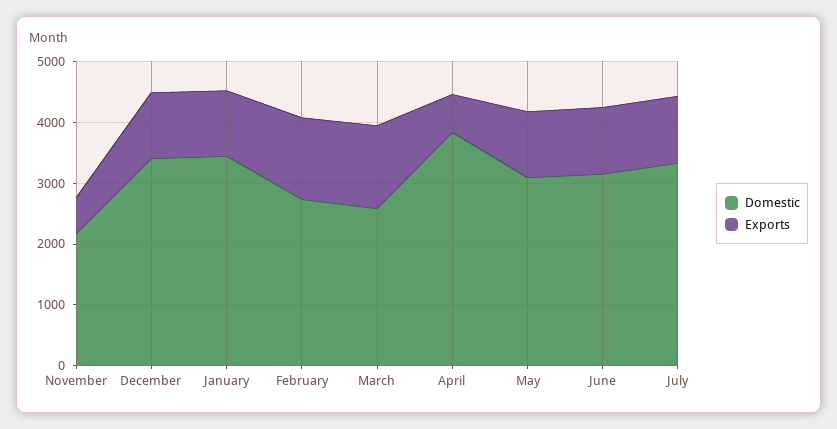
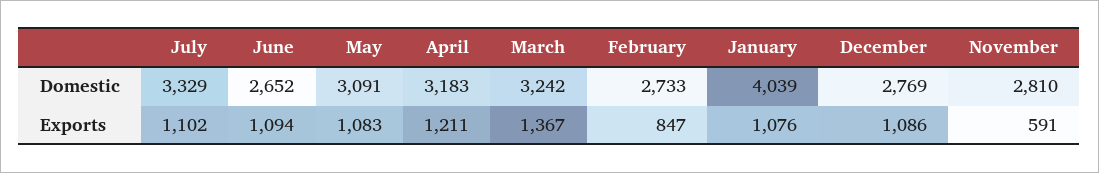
  {
    "Domestic": {
-     "November": 2200,
+     "November": 2810,
-     "December": 3400,
+     "December": 2769,
-     "January": 3400,
+     "January": 4039,
      "February": 2733,
-     "March": 2600,
+     "March": 3242,
-     "April": 3800,
+     "April": 3183,
      "May": 3091,
-     "June": 3200,
+     "June": 2652,
      "July": 3329
    },
    "Exports": {
      "November": 591,
      "December": 1086,
      "January": 1076,
-     "February": 1400,
+     "February": 847,
      "March": 1367,
-     "April": 600,
+     "April": 1211,
      "May": 1083,
      "June": 1094,
      "July": 1102
    }
  }

